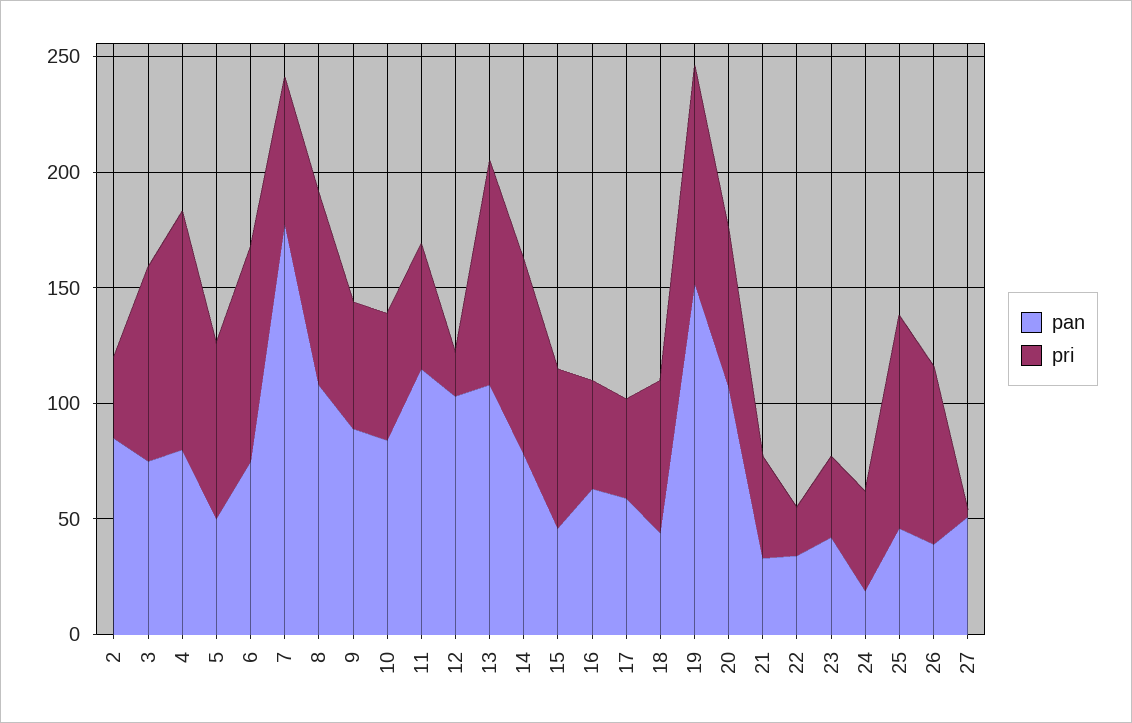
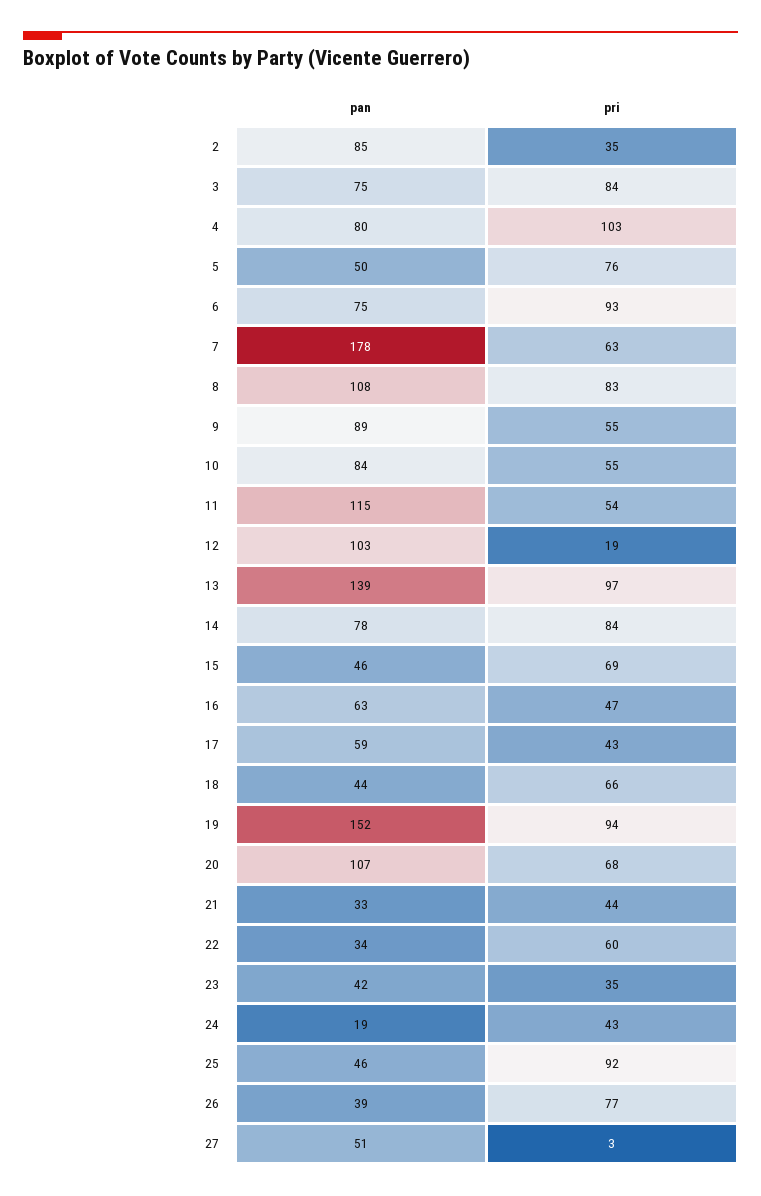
  {
    "pan": {
      "2": 85,
      "3": 75,
      "4": 80,
      "5": 50,
      "6": 75,
      "7": 178,
      "8": 108,
      "9": 89,
      "10": 84,
      "11": 115,
      "12": 103,
-     "13": 110,
+     "13": 139,
      "14": 78,
      "15": 46,
      "16": 63,
      "17": 59,
      "18": 44,
      "19": 152,
      "20": 107,
      "21": 33,
      "22": 34,
      "23": 42,
      "24": 19,
      "25": 46,
      "26": 39,
      "27": 51
    },
    "pri": {
      "2": 35,
      "3": 84,
      "4": 103,
      "5": 76,
      "6": 93,
      "7": 63,
      "8": 83,
      "9": 55,
      "10": 55,
      "11": 54,
      "12": 19,
      "13": 97,
      "14": 84,
      "15": 69,
      "16": 47,
      "17": 43,
      "18": 66,
      "19": 94,
      "20": 68,
      "21": 44,
-     "22": 20,
+     "22": 60,
      "23": 35,
      "24": 43,
      "25": 92,
      "26": 77,
      "27": 3
    }
  }

